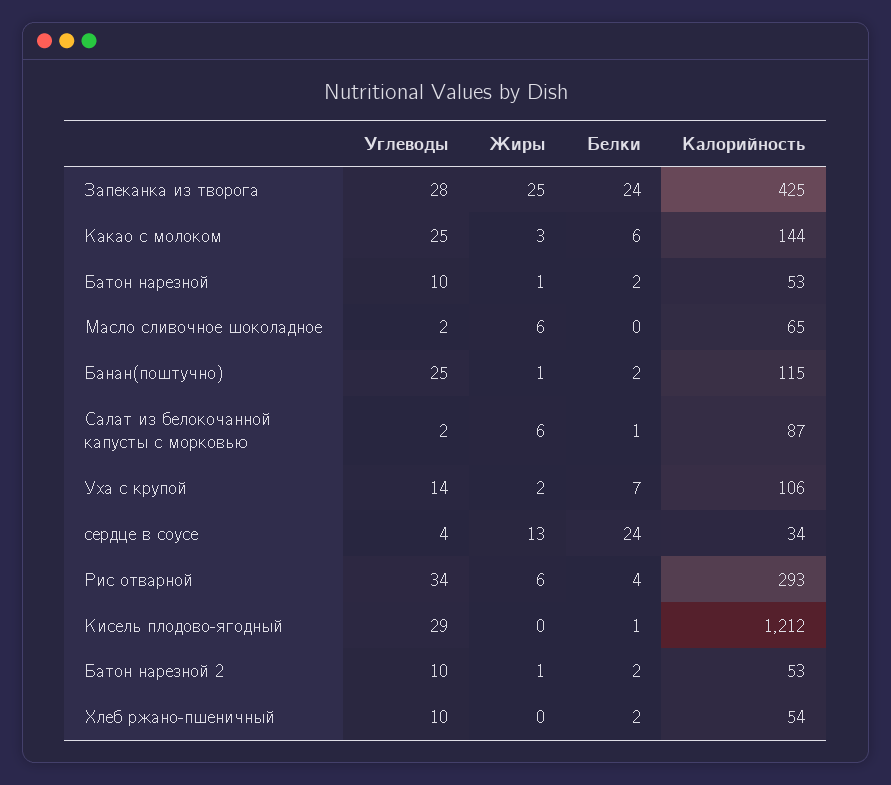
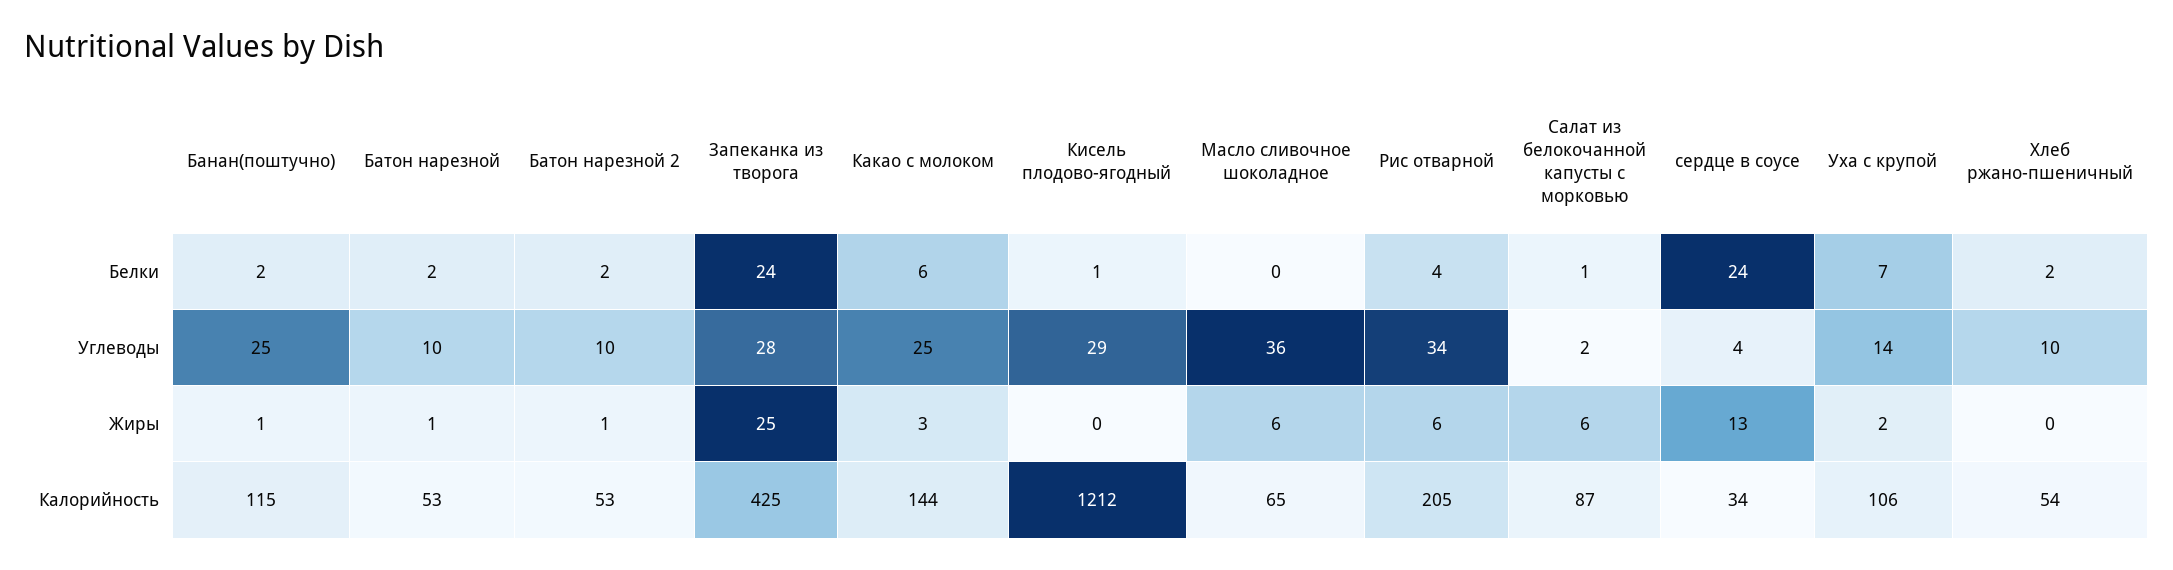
  {
    "Углеводы": {
      "Запеканка из творога": 28,
      "Какао с молоком": 25,
      "Батон нарезной": 10,
-     "Масло сливочное шоколадное": 2,
+     "Масло сливочное шоколадное": 36,
      "Банан(поштучно)": 25,
      "Салат из белокочанной капусты с морковью": 2,
      "Уха с крупой": 14,
      "сердце в соусе": 4,
      "Рис отварной": 34,
      "Кисель плодово-ягодный": 29,
      "Батон нарезной 2": 10,
      "Хлеб ржано-пшеничный": 10
    },
    "Жиры": {
      "Запеканка из творога": 25,
      "Какао с молоком": 3,
      "Батон нарезной": 1,
      "Масло сливочное шоколадное": 6,
      "Банан(поштучно)": 1,
      "Салат из белокочанной капусты с морковью": 6,
      "Уха с крупой": 2,
      "сердце в соусе": 13,
      "Рис отварной": 6,
      "Кисель плодово-ягодный": 0,
      "Батон нарезной 2": 1,
      "Хлеб ржано-пшеничный": 0
    },
    "Белки": {
      "Запеканка из творога": 24,
      "Какао с молоком": 6,
      "Батон нарезной": 2,
      "Масло сливочное шоколадное": 0,
      "Банан(поштучно)": 2,
      "Салат из белокочанной капусты с морковью": 1,
      "Уха с крупой": 7,
      "сердце в соусе": 24,
      "Рис отварной": 4,
      "Кисель плодово-ягодный": 1,
      "Батон нарезной 2": 2,
      "Хлеб ржано-пшеничный": 2
    },
    "Калорийность": {
      "Запеканка из творога": 425,
      "Какао с молоком": 144,
      "Батон нарезной": 53,
      "Масло сливочное шоколадное": 65,
      "Банан(поштучно)": 115,
      "Салат из белокочанной капусты с морковью": 87,
      "Уха с крупой": 106,
      "сердце в соусе": 34,
-     "Рис отварной": 293,
+     "Рис отварной": 205,
      "Кисель плодово-ягодный": 1212,
      "Батон нарезной 2": 53,
      "Хлеб ржано-пшеничный": 54
    }
  }

